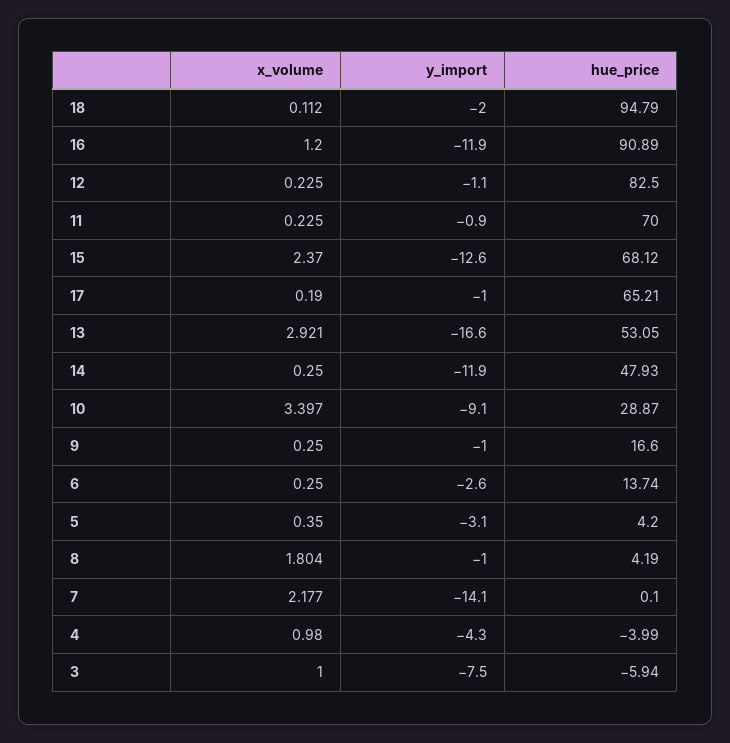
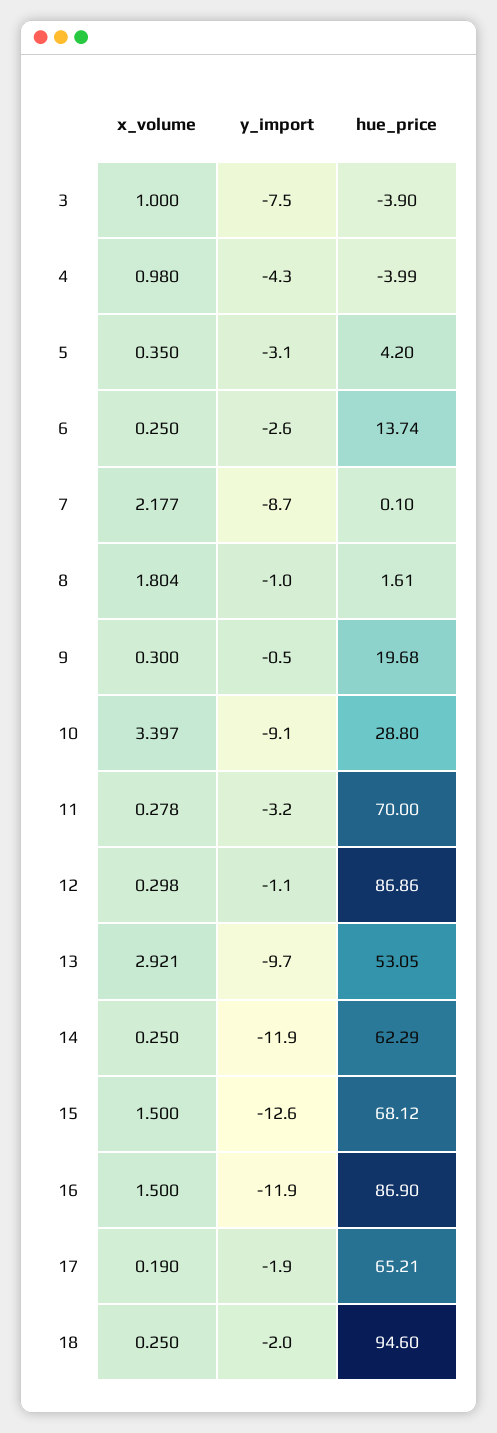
  {
    "x_volume": {
-     "18": 0.112,
+     "18": 0.25,
-     "16": 1.2,
+     "16": 1.5,
-     "12": 0.225,
+     "12": 0.298,
-     "11": 0.225,
+     "11": 0.278,
-     "15": 2.37,
+     "15": 1.5,
      "17": 0.19,
      "13": 2.921,
      "14": 0.25,
      "10": 3.397,
-     "9": 0.25,
+     "9": 0.3,
      "6": 0.25,
      "5": 0.35,
      "8": 1.804,
      "7": 2.177,
      "4": 0.98,
      "3": 1
    },
    "y_import": {
      "18": -2,
      "16": -11.9,
      "12": -1.1,
-     "11": -0.9,
+     "11": -3.2,
      "15": -12.6,
-     "17": -1,
+     "17": -1.9,
-     "13": -16.6,
+     "13": -9.7,
      "14": -11.9,
      "10": -9.1,
-     "9": -1,
+     "9": -0.5,
      "6": -2.6,
      "5": -3.1,
      "8": -1,
-     "7": -14.1,
+     "7": -8.7,
      "4": -4.3,
      "3": -7.5
    },
    "hue_price": {
-     "18": 94.79,
+     "18": 94.6,
-     "16": 90.89,
+     "16": 86.9,
-     "12": 82.5,
+     "12": 86.86,
      "11": 70,
      "15": 68.12,
      "17": 65.21,
      "13": 53.05,
-     "14": 47.93,
+     "14": 62.29,
-     "10": 28.87,
+     "10": 28.8,
-     "9": 16.6,
+     "9": 19.68,
      "6": 13.74,
      "5": 4.2,
-     "8": 4.19,
+     "8": 1.61,
      "7": 0.1,
      "4": -3.99,
-     "3": -5.94
+     "3": -3.9
    }
  }

